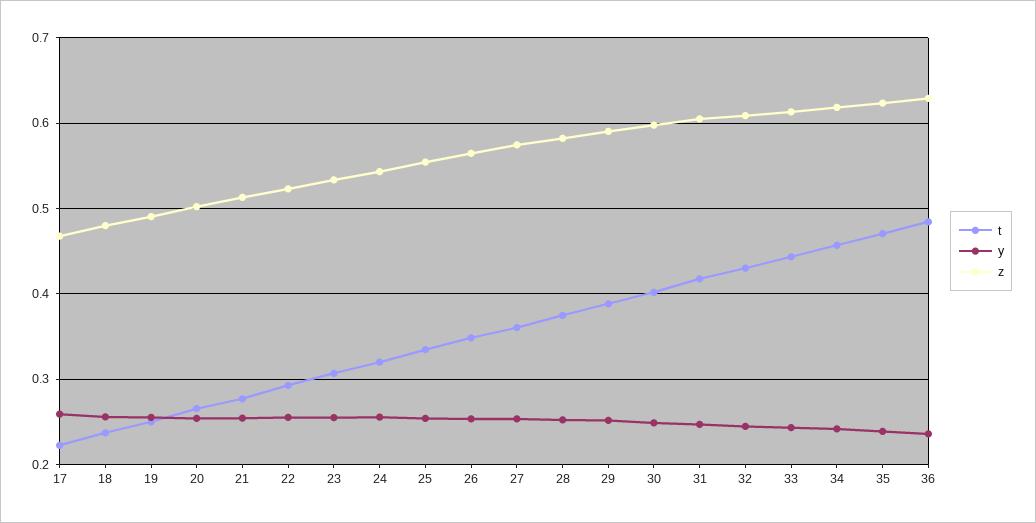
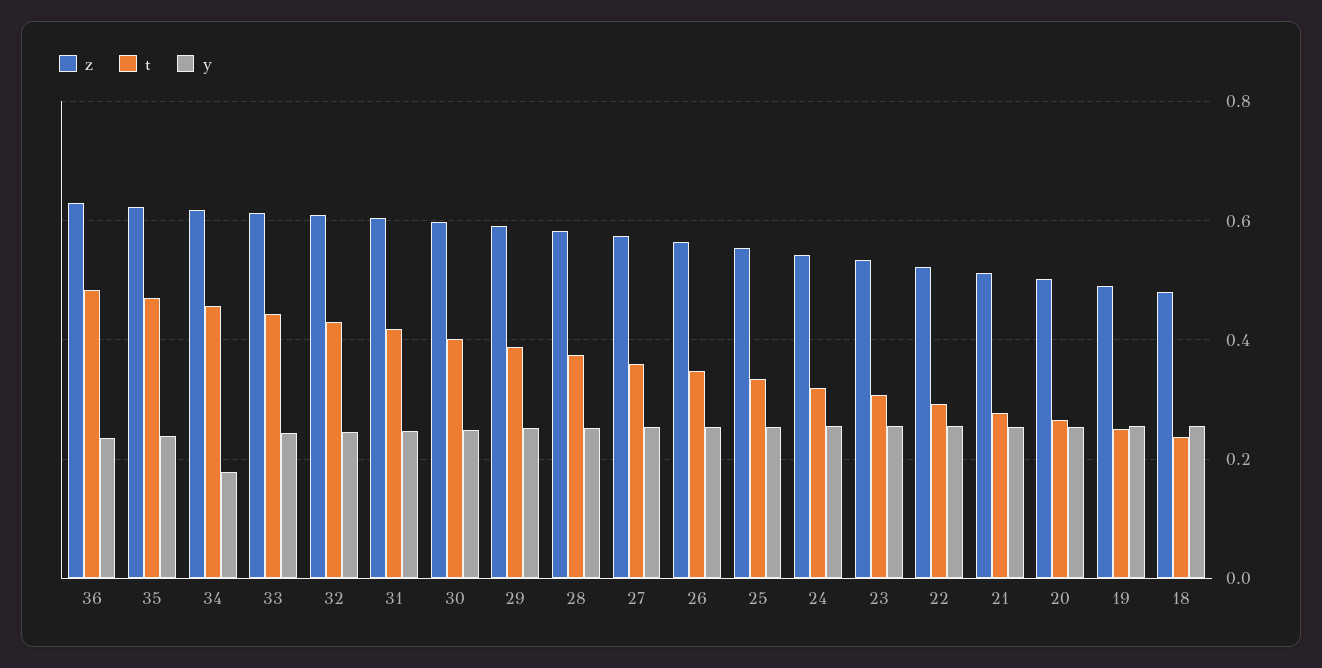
  {
    "t": {
-     "17": 0.22,
      "18": 0.24,
      "19": 0.25,
      "20": 0.27,
      "21": 0.28,
      "22": 0.29,
      "23": 0.31,
      "24": 0.32,
      "25": 0.33,
      "26": 0.35,
      "27": 0.36,
      "28": 0.37,
      "29": 0.39,
      "30": 0.4,
      "31": 0.42,
      "32": 0.43,
      "33": 0.44,
      "34": 0.46,
      "35": 0.47,
      "36": 0.48
    },
    "y": {
-     "17": 0.26,
      "18": 0.26,
      "19": 0.26,
      "20": 0.25,
      "21": 0.25,
      "22": 0.26,
      "23": 0.25,
      "24": 0.26,
      "25": 0.25,
      "26": 0.25,
      "27": 0.25,
      "28": 0.25,
      "29": 0.25,
      "30": 0.25,
      "31": 0.25,
      "32": 0.24,
      "33": 0.24,
-     "34": 0.24,
+     "34": 0.18,
      "35": 0.24,
      "36": 0.24
    },
    "z": {
-     "17": 0.47,
      "18": 0.48,
      "19": 0.49,
      "20": 0.5,
      "21": 0.51,
      "22": 0.52,
      "23": 0.53,
      "24": 0.54,
      "25": 0.55,
      "26": 0.56,
      "27": 0.57,
      "28": 0.58,
      "29": 0.59,
      "30": 0.6,
      "31": 0.61,
      "32": 0.61,
      "33": 0.61,
      "34": 0.62,
      "35": 0.62,
      "36": 0.63
    }
  }

